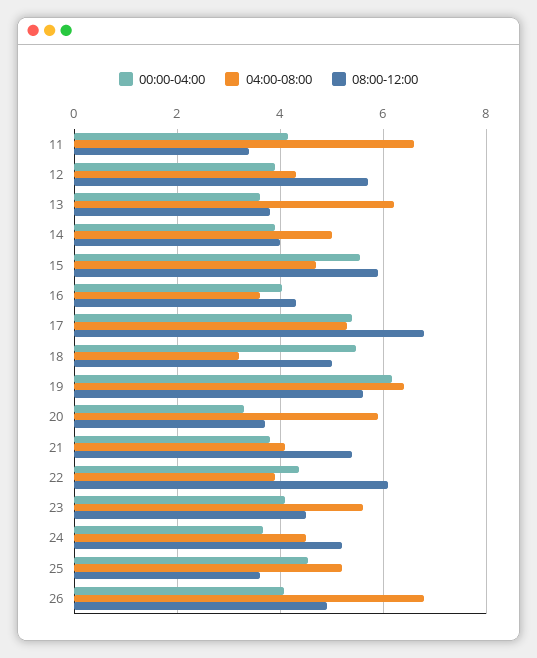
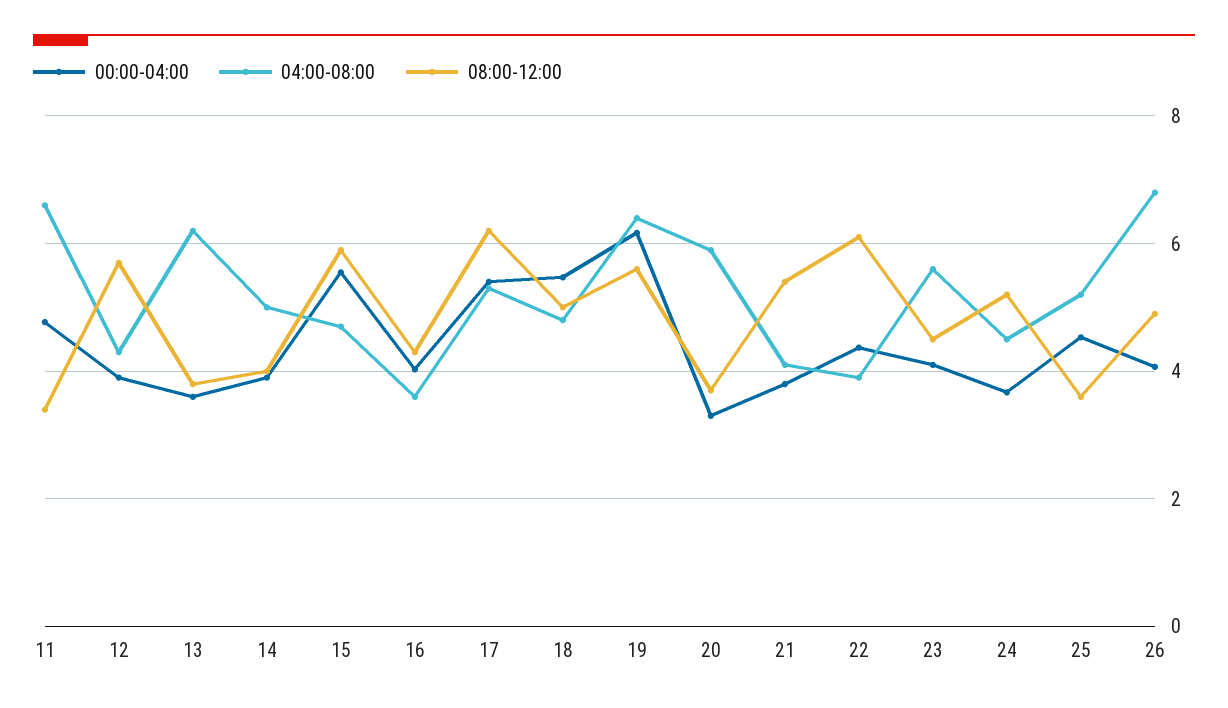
  {
    "00:00-04:00": {
-     "11": 4.2,
+     "11": 4.8,
      "12": 4,
      "13": 3.6,
      "14": 4,
      "15": 5.6,
      "16": 4,
      "17": 5.4,
      "18": 5.4,
      "19": 6.2,
      "20": 3.4,
      "21": 3.8,
      "22": 4.4,
      "23": 4.2,
      "24": 3.6,
      "25": 4.6,
      "26": 4
    },
    "04:00-08:00": {
      "11": 6.6,
      "12": 4.4,
      "13": 6.2,
      "14": 5,
      "15": 4.8,
      "16": 3.6,
      "17": 5.4,
-     "18": 3.2,
+     "18": 4.8,
      "19": 6.4,
      "20": 6,
      "21": 4.2,
      "22": 4,
      "23": 5.6,
      "24": 4.6,
      "25": 5.2,
      "26": 6.8
    },
    "08:00-12:00": {
      "11": 3.4,
      "12": 5.8,
      "13": 3.8,
      "14": 4,
      "15": 6,
      "16": 4.4,
-     "17": 6.8,
+     "17": 6.2,
      "18": 5,
      "19": 5.6,
      "20": 3.8,
      "21": 5.4,
      "22": 6.2,
      "23": 4.6,
      "24": 5.2,
      "25": 3.6,
      "26": 5
    }
  }

